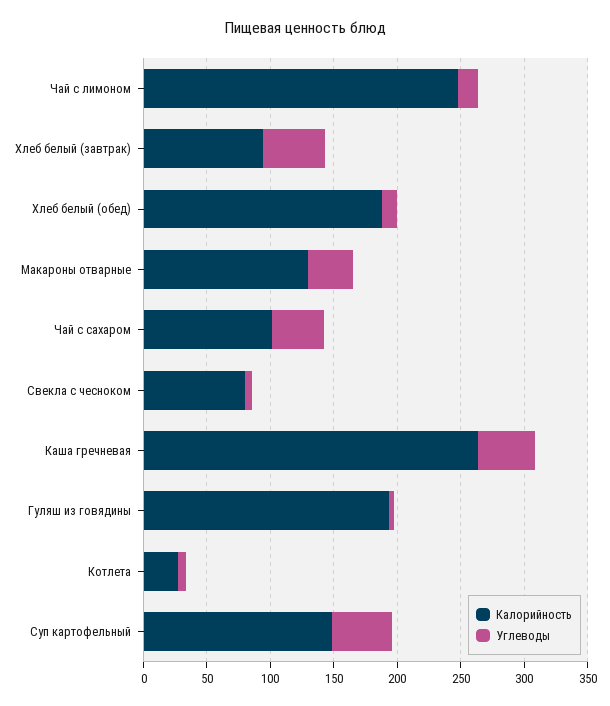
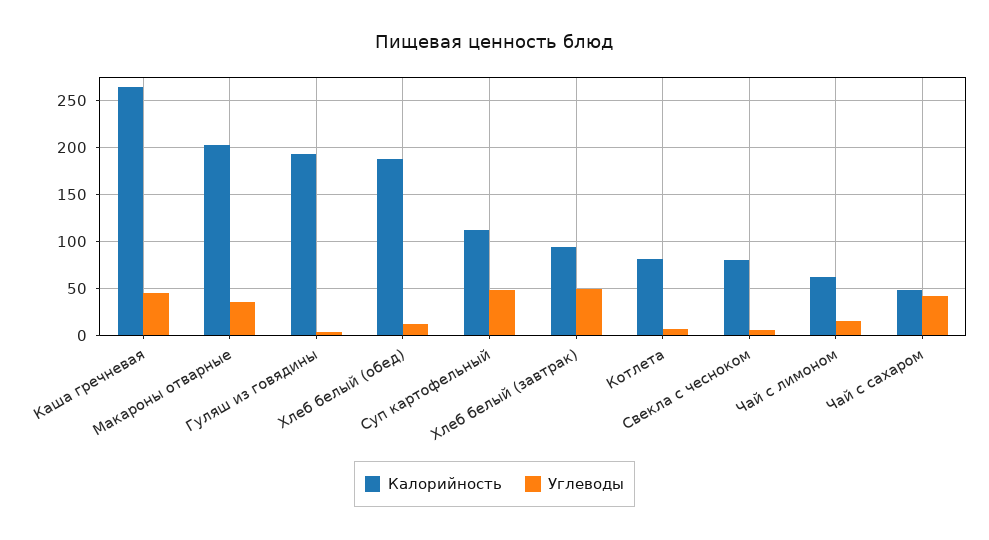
  {
    "Калорийность": {
-     "Чай с лимоном": 250,
+     "Чай с лимоном": 60,
      "Хлеб белый (завтрак)": 90,
      "Хлеб белый (обед)": 190,
-     "Макароны отварные": 130,
+     "Макароны отварные": 200,
-     "Чай с сахаром": 100,
+     "Чай с сахаром": 50,
      "Свекла с чесноком": 80,
      "Каша гречневая": 260,
      "Гуляш из говядины": 190,
-     "Котлета": 30,
+     "Котлета": 80,
-     "Суп картофельный": 150
+     "Суп картофельный": 110
    },
    "Углеводы": {
      "Чай с лимоном": 20,
      "Хлеб белый (завтрак)": 50,
      "Хлеб белый (обед)": 10,
      "Макароны отварные": 40,
      "Чай с сахаром": 40,
      "Свекла с чесноком": 10,
      "Каша гречневая": 50,
      "Гуляш из говядины": 0,
      "Котлета": 10,
      "Суп картофельный": 50
    }
  }

